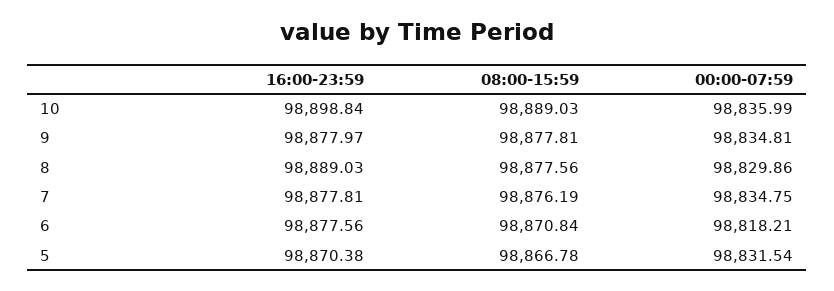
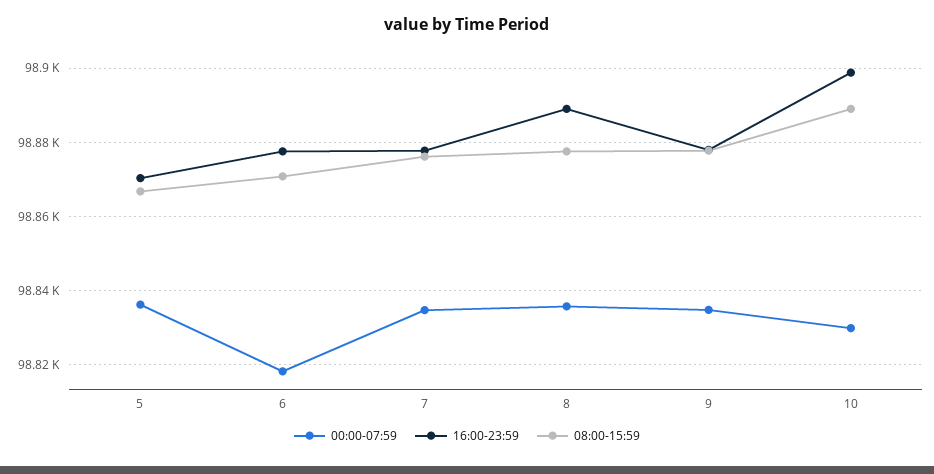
  {
    "16:00-23:59": {
      "10": 98898.84,
      "9": 98877.97,
      "8": 98889.03,
      "7": 98877.81,
      "6": 98877.56,
      "5": 98870.38
    },
    "08:00-15:59": {
      "10": 98889.03,
      "9": 98877.81,
      "8": 98877.56,
      "7": 98876.19,
      "6": 98870.84,
      "5": 98866.78
    },
    "00:00-07:59": {
-     "10": 98835.99,
+     "10": 98830,
      "9": 98834.81,
-     "8": 98829.86,
+     "8": 98836,
      "7": 98834.75,
      "6": 98818.21,
-     "5": 98831.54
+     "5": 98836
    }
  }

